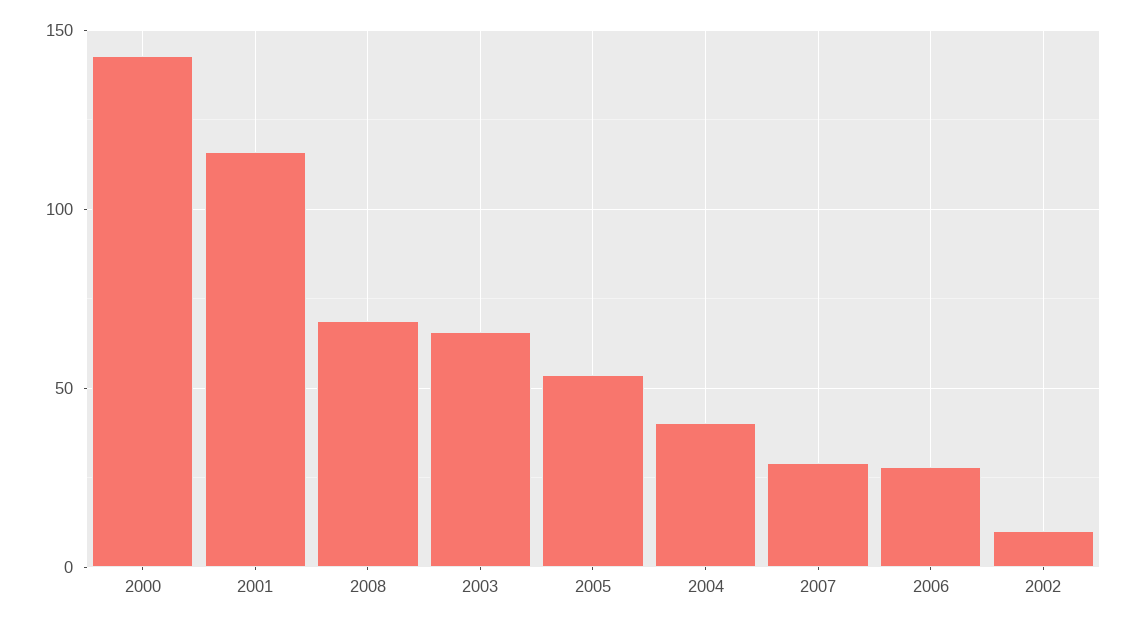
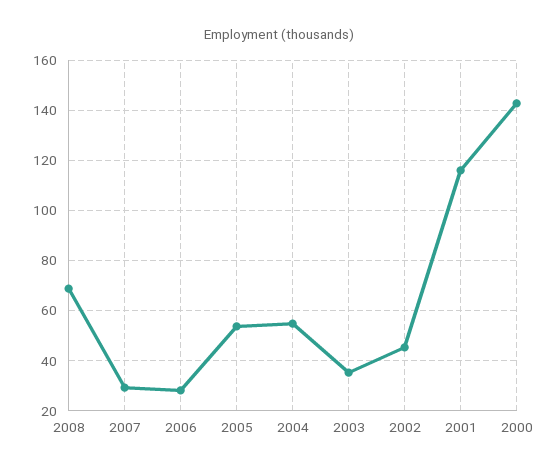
  {
    "2000": 142.5,
    "2001": 115,
    "2008": 70,
-   "2003": 65,
+   "2003": 35,
    "2005": 52.5,
-   "2004": 40,
+   "2004": 55,
    "2007": 30,
    "2006": 27.5,
-   "2002": 10
+   "2002": 45
  }

